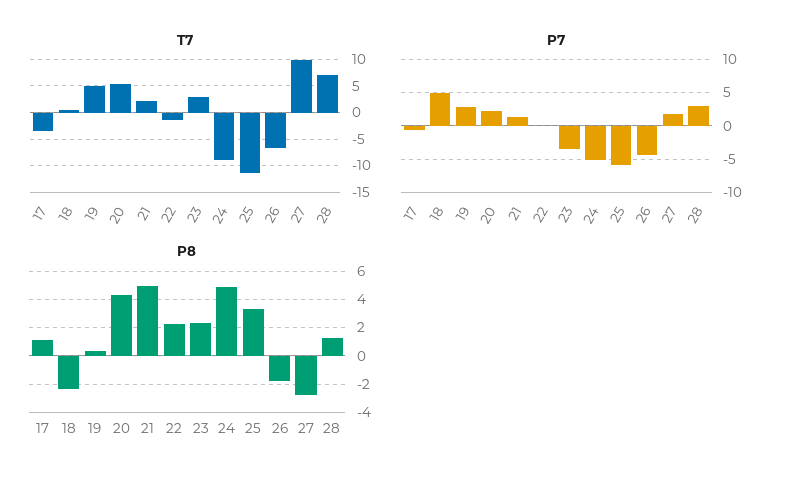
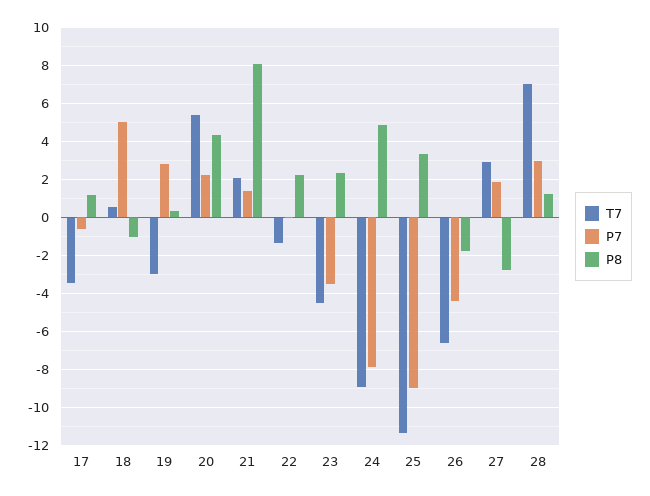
  {
    "T7": {
      "17": -3.5,
      "18": 0.5,
-     "19": 5,
+     "19": -3,
      "20": 5.5,
      "21": 2,
      "22": -1.5,
-     "23": 2.5,
+     "23": -4.5,
      "24": -9,
      "25": -11.5,
      "26": -6.5,
-     "27": 10,
+     "27": 3,
      "28": 7
    },
    "P7": {
      "17": -0.5,
      "18": 5,
      "19": 3,
      "20": 2,
      "21": 1.5,
      "22": 0,
      "23": -3.5,
-     "24": -5,
+     "24": -8,
-     "25": -6,
+     "25": -9,
      "26": -4.5,
      "27": 2,
      "28": 3
    },
    "P8": {
      "17": 1,
-     "18": -2.5,
+     "18": -1,
      "19": 0.5,
      "20": 4.5,
-     "21": 5,
+     "21": 8,
      "22": 2.5,
      "23": 2.5,
      "24": 5,
      "25": 3.5,
      "26": -2,
      "27": -3,
      "28": 1.5
    }
  }

